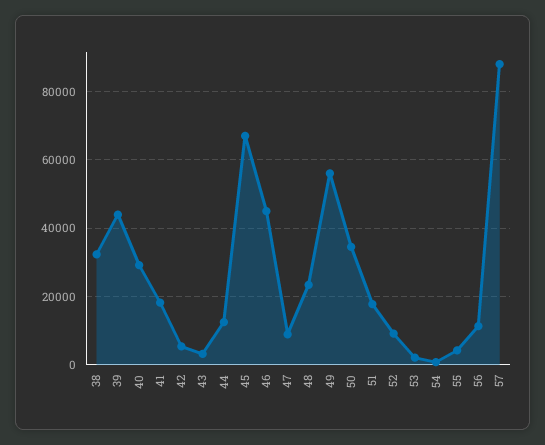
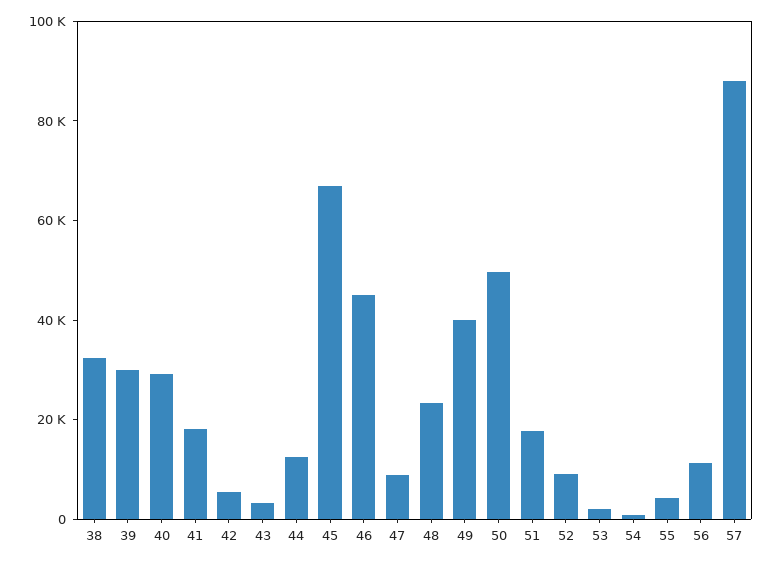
  {
    "38": 32000,
-   "39": 44000,
+   "39": 30000,
    "40": 30000,
    "41": 18000,
    "42": 6000,
    "43": 4000,
    "44": 12000,
    "45": 68000,
    "46": 46000,
    "47": 8000,
    "48": 24000,
-   "49": 56000,
+   "49": 40000,
-   "50": 34000,
+   "50": 50000,
    "51": 18000,
    "52": 10000,
    "53": 2000,
    "54": 0,
    "55": 4000,
    "56": 12000,
    "57": 88000
  }

